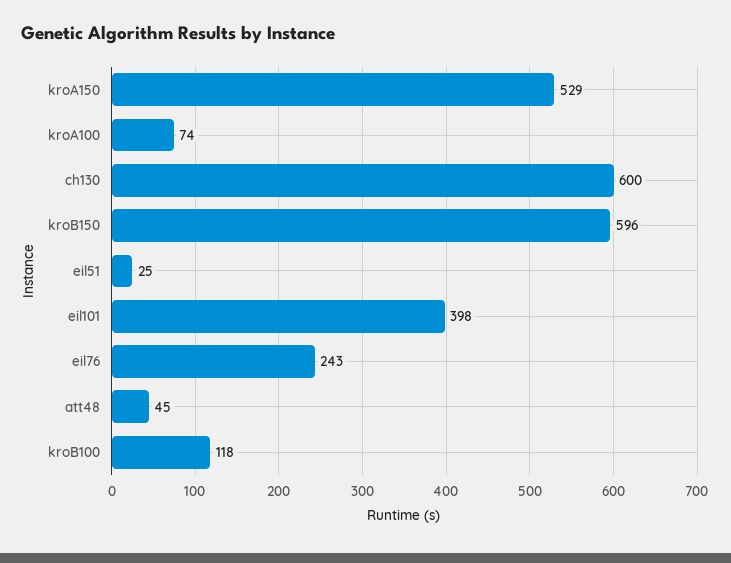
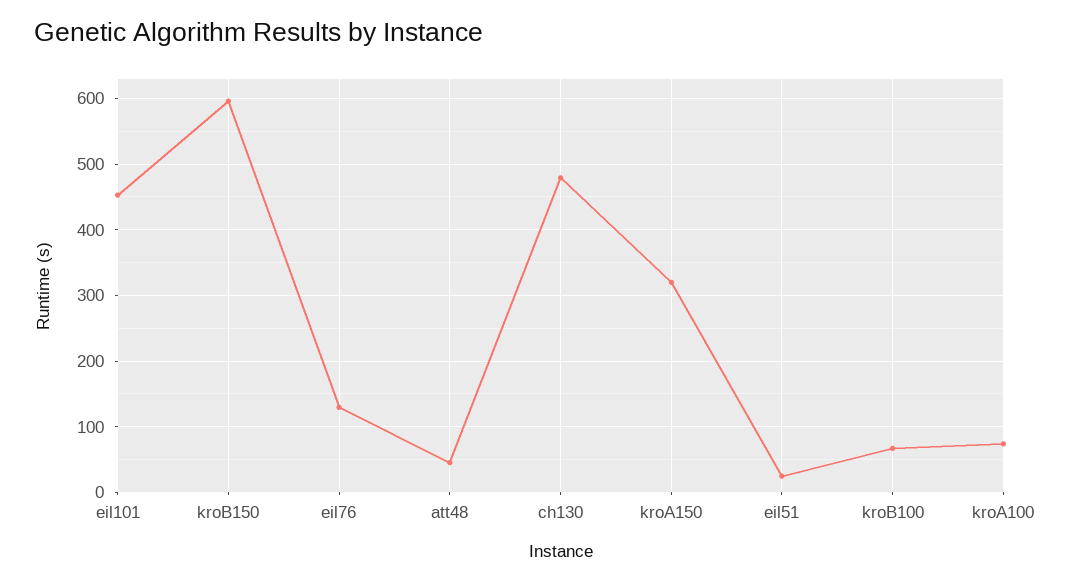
  {
-   "kroA150": 529,
+   "kroA150": 320,
    "kroA100": 74,
-   "ch130": 600,
+   "ch130": 480,
    "kroB150": 596,
    "eil51": 25,
-   "eil101": 398,
+   "eil101": 450,
-   "eil76": 243,
+   "eil76": 130,
    "att48": 45,
-   "kroB100": 118
+   "kroB100": 70
  }

